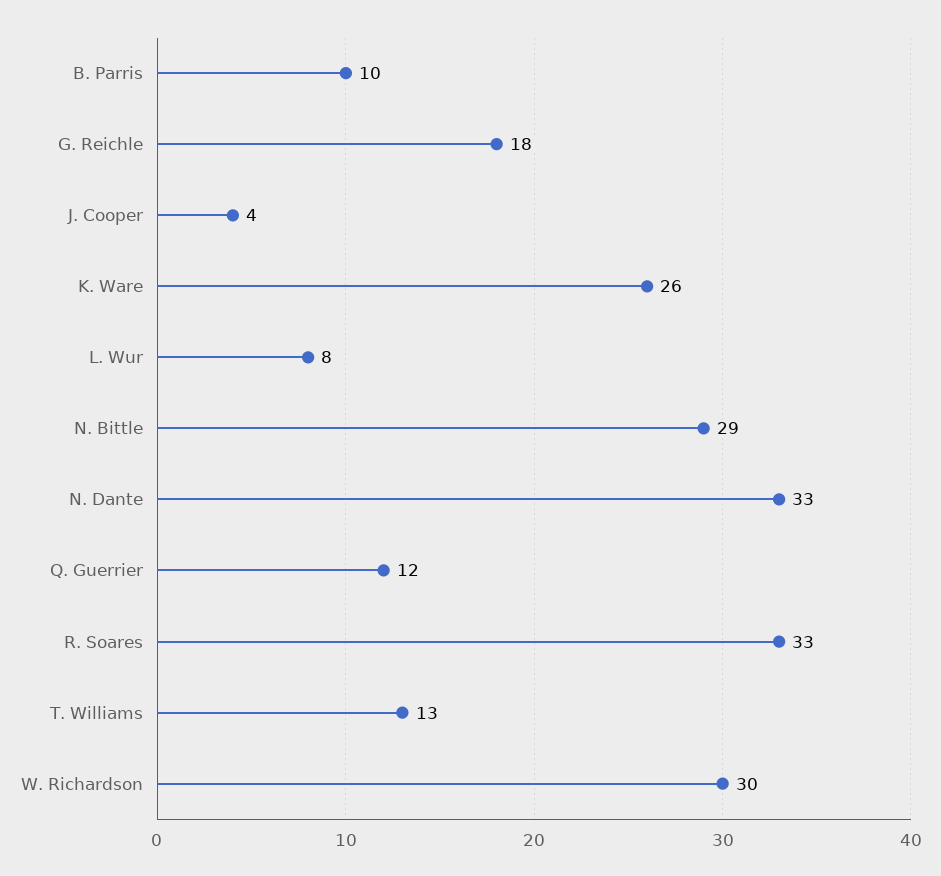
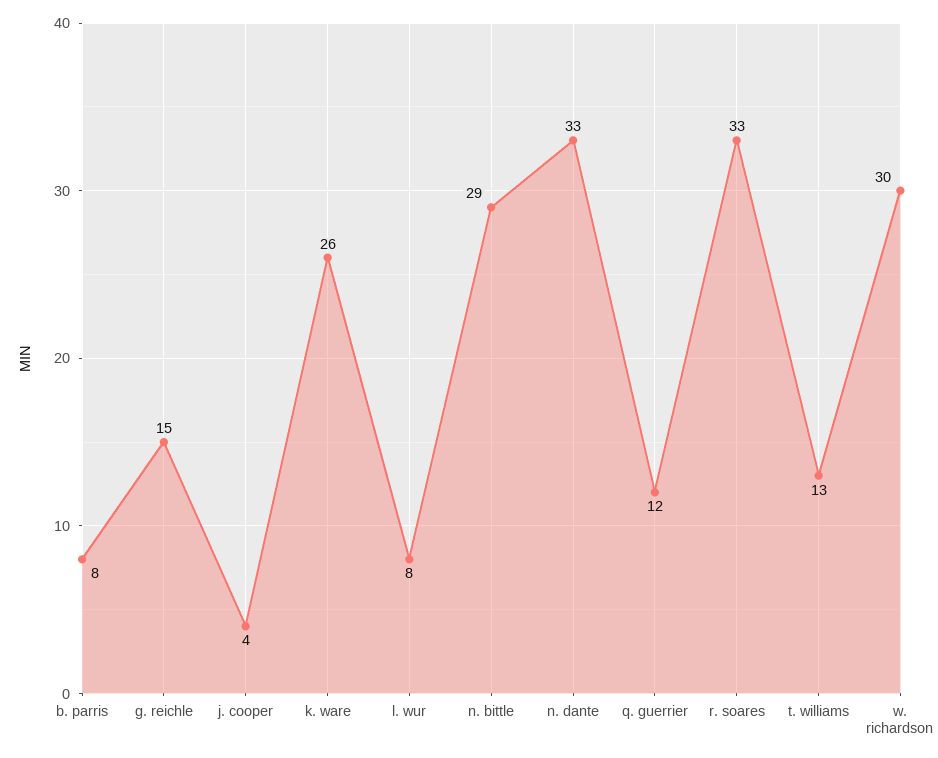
  {
-   "B. Parris": 10,
+   "B. Parris": 8,
-   "G. Reichle": 18,
+   "G. Reichle": 15,
    "J. Cooper": 4,
    "K. Ware": 26,
    "L. Wur": 8,
    "N. Bittle": 29,
    "N. Dante": 33,
    "Q. Guerrier": 12,
    "R. Soares": 33,
    "T. Williams": 13,
    "W. Richardson": 30
  }

